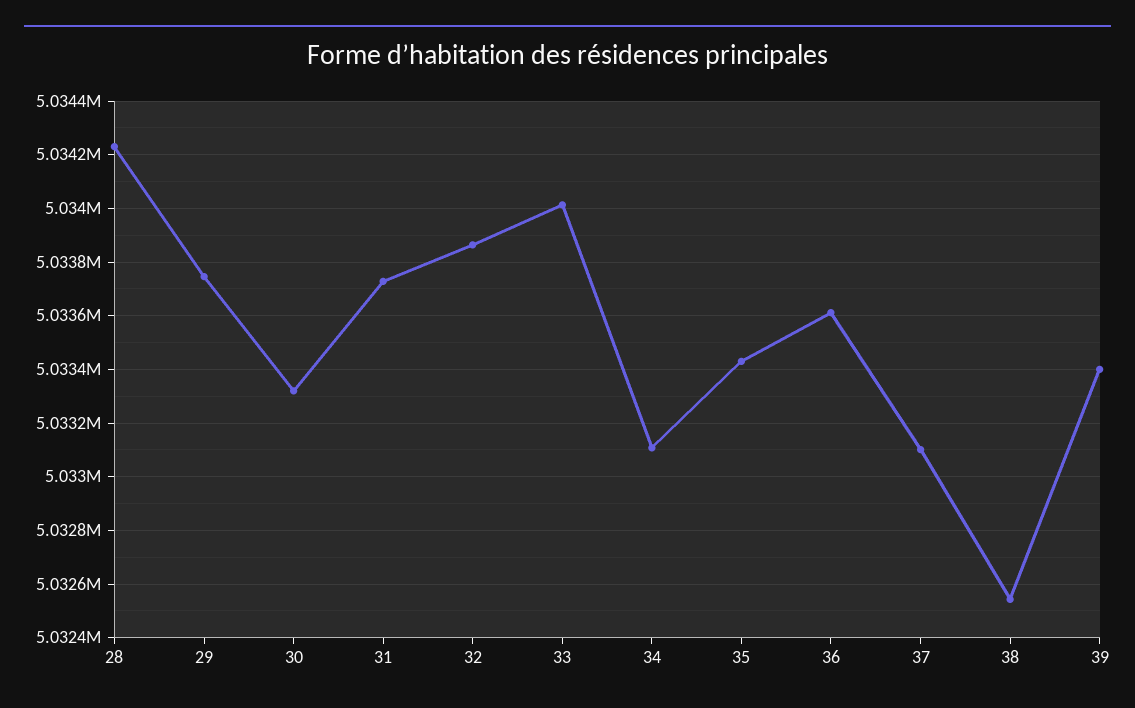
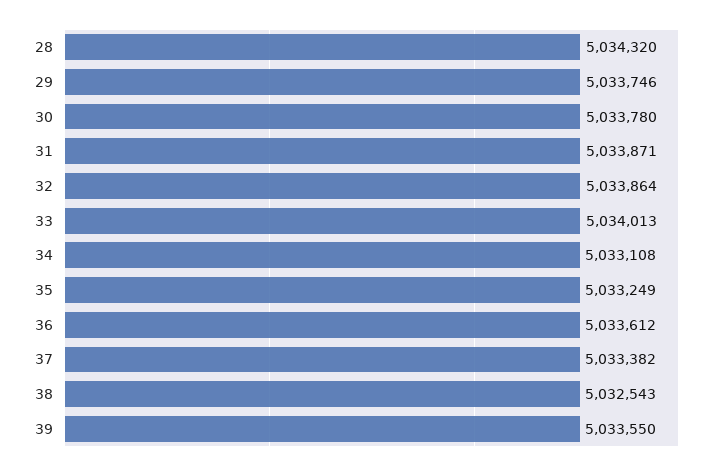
  {
-   "28": 5034225,
+   "28": 5034320,
    "29": 5033746,
-   "30": 5033325,
+   "30": 5033780,
-   "31": 5033725,
+   "31": 5033871,
    "32": 5033864,
    "33": 5034013,
    "34": 5033108,
-   "35": 5033425,
+   "35": 5033249,
    "36": 5033612,
-   "37": 5033100,
+   "37": 5033382,
    "38": 5032543,
-   "39": 5033400
+   "39": 5033550
  }

